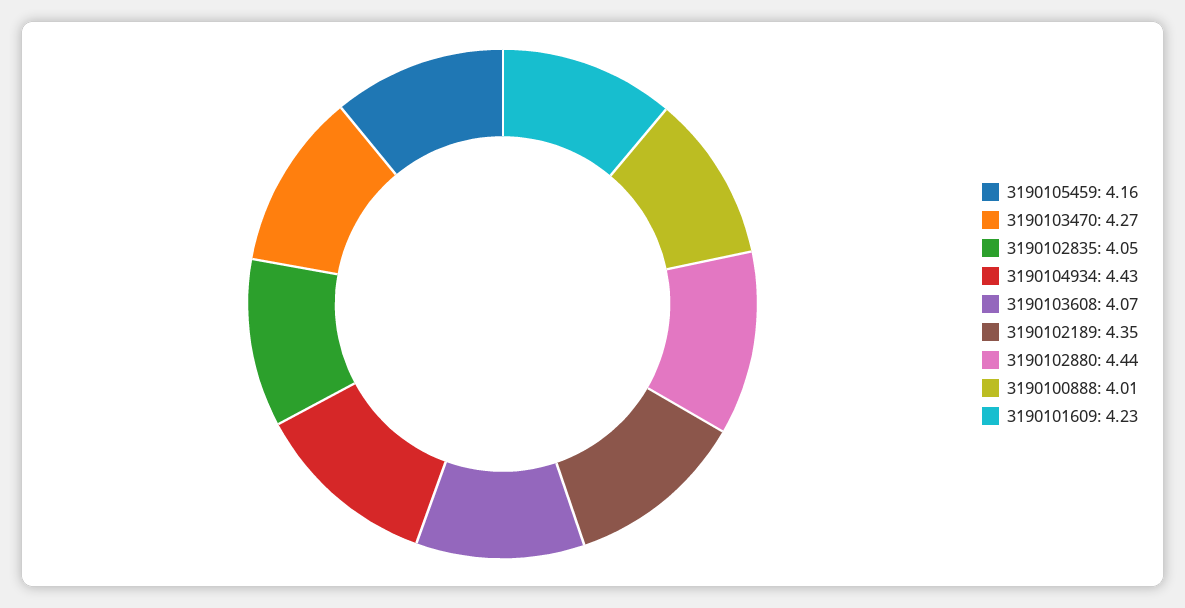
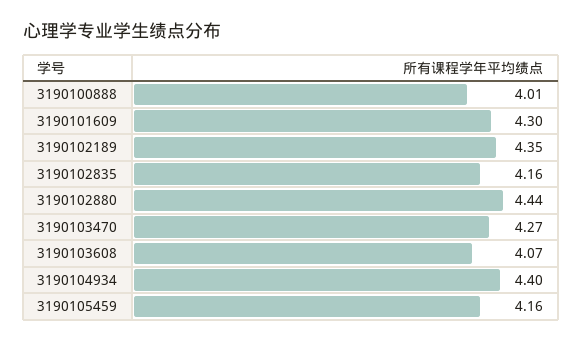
  {
    "3190105459": 4.16,
    "3190103470": 4.27,
-   "3190102835": 4.05,
+   "3190102835": 4.16,
-   "3190104934": 4.43,
+   "3190104934": 4.4,
    "3190103608": 4.07,
    "3190102189": 4.35,
    "3190102880": 4.44,
    "3190100888": 4.01,
-   "3190101609": 4.23
+   "3190101609": 4.3
  }

